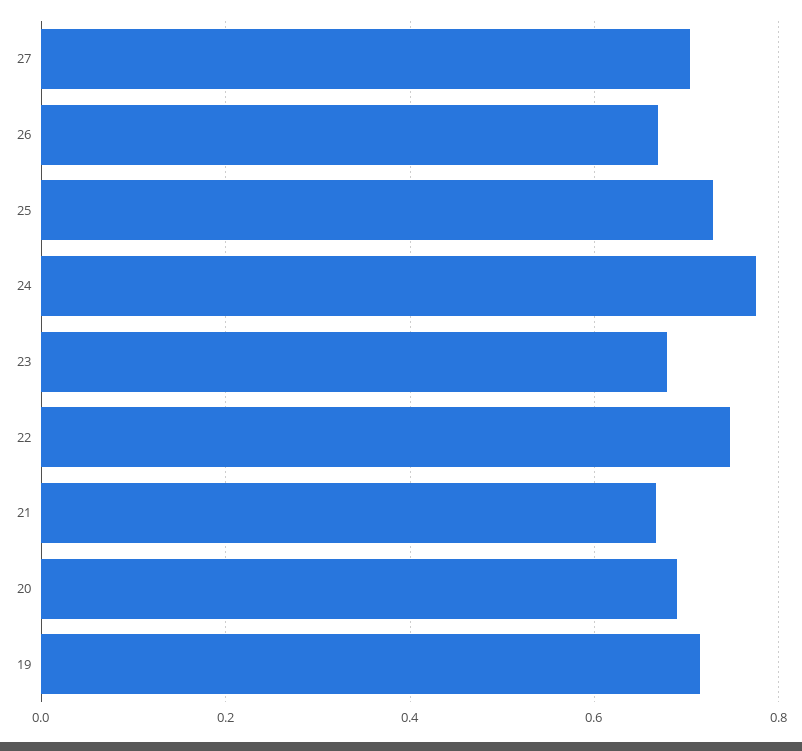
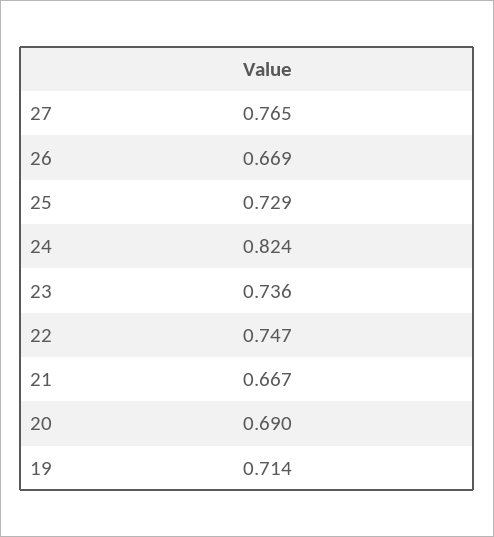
  {
-   "27": 0.7,
+   "27": 0.765,
    "26": 0.669,
    "25": 0.729,
-   "24": 0.78,
+   "24": 0.824,
-   "23": 0.68,
+   "23": 0.736,
    "22": 0.747,
    "21": 0.667,
    "20": 0.69,
    "19": 0.714
  }

